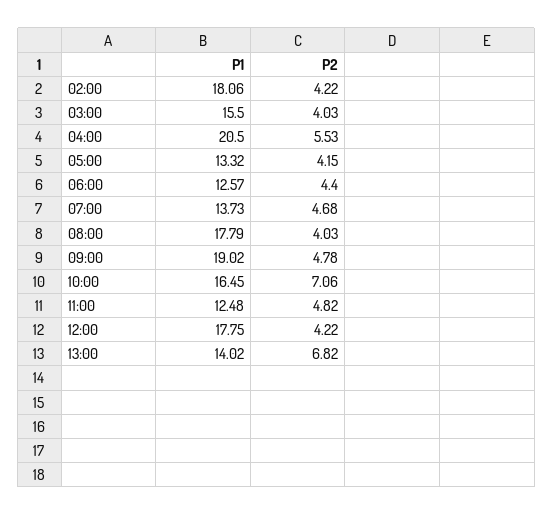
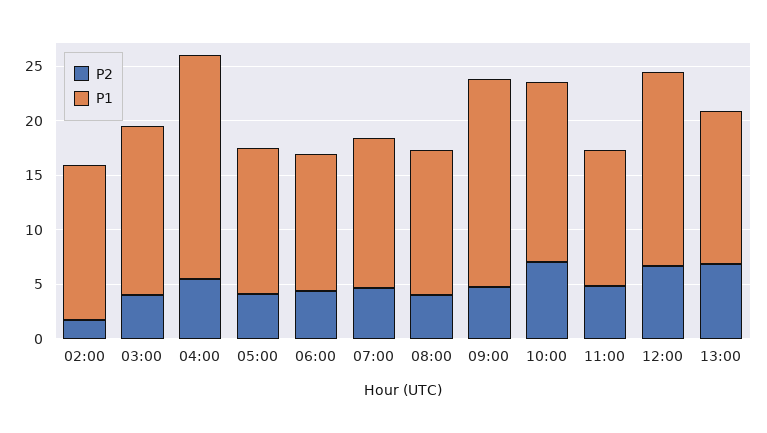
  {
    "P1": {
-     "02:00": 18.06,
+     "02:00": 14,
      "03:00": 15.5,
      "04:00": 20.5,
      "05:00": 13.32,
      "06:00": 12.57,
      "07:00": 13.73,
-     "08:00": 17.79,
+     "08:00": 13,
      "09:00": 19.02,
      "10:00": 16.45,
      "11:00": 12.48,
      "12:00": 17.75,
      "13:00": 14.02
    },
    "P2": {
-     "02:00": 4.22,
+     "02:00": 2,
      "03:00": 4.03,
      "04:00": 5.53,
      "05:00": 4.15,
      "06:00": 4.4,
      "07:00": 4.68,
      "08:00": 4.03,
      "09:00": 4.78,
      "10:00": 7.06,
      "11:00": 4.82,
-     "12:00": 4.22,
+     "12:00": 7,
      "13:00": 6.82
    }
  }

